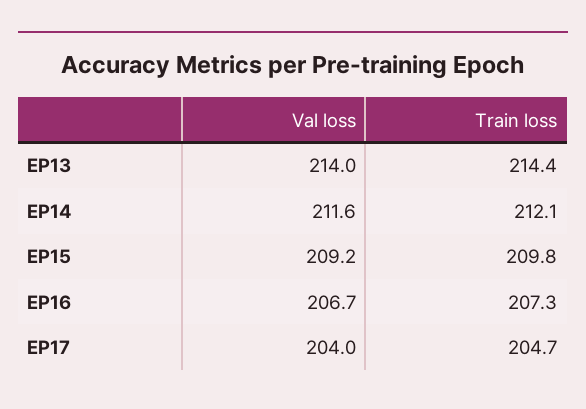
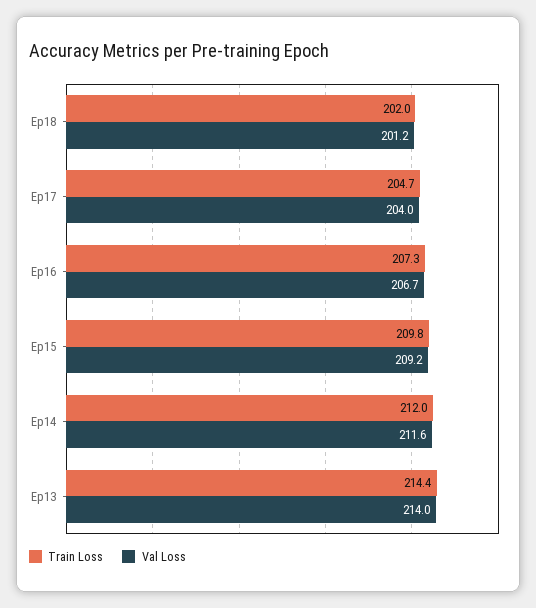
  {
    "Val loss": {
      "EP13": 214,
      "EP14": 211.6,
      "EP15": 209.2,
      "EP16": 206.7,
-     "EP17": 204
+     "EP17": 204,
+     "Ep18": 201.2
    },
    "Train loss": {
      "EP13": 214.4,
-     "EP14": 212.1,
+     "EP14": 212,
      "EP15": 209.8,
      "EP16": 207.3,
-     "EP17": 204.7
+     "EP17": 204.7,
+     "Ep18": 202
    }
  }

